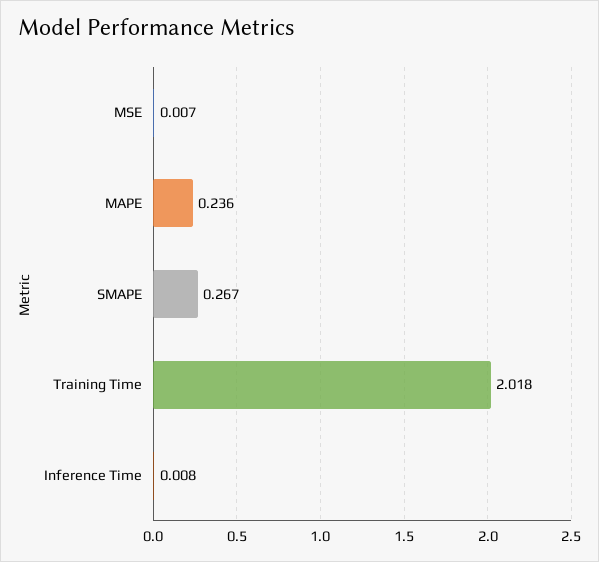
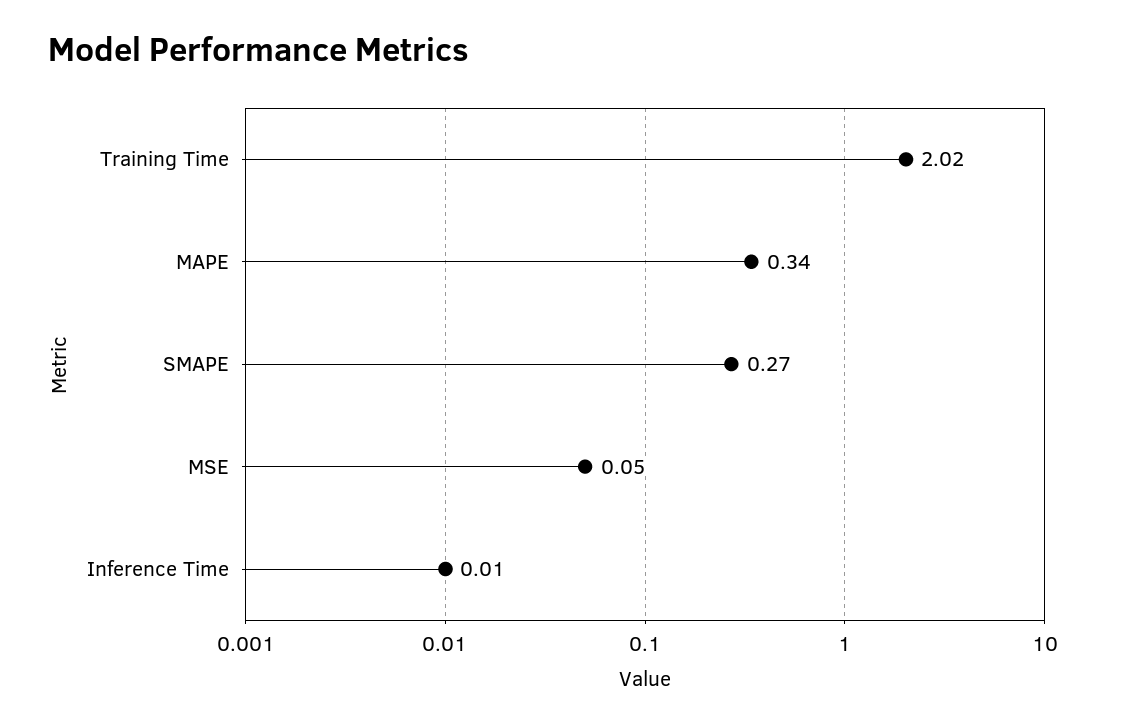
  {
-   "MSE": 0.007,
+   "MSE": 0.05,
-   "MAPE": 0.236,
+   "MAPE": 0.34,
    "SMAPE": 0.267,
    "Training Time": 2.018,
    "Inference Time": 0.008
  }

